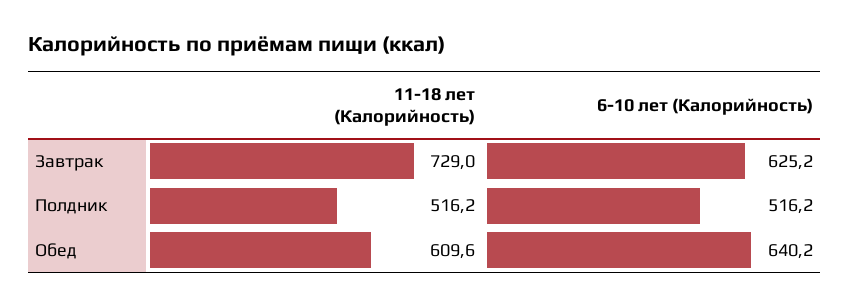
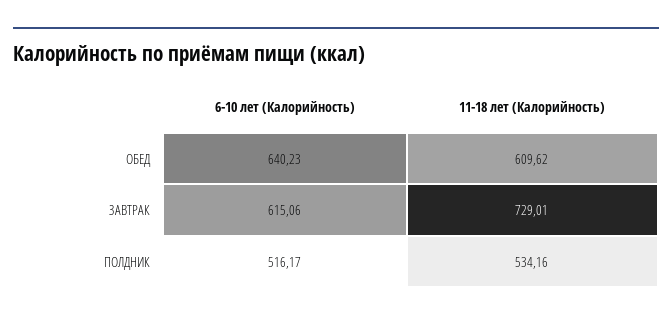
  {
    "11-18 лет (Калорийность)": {
      "Завтрак": 729.01,
-     "Полдник": 516.2,
+     "Полдник": 534.16,
      "Обед": 609.62
    },
    "6-10 лет (Калорийность)": {
-     "Завтрак": 625.2,
+     "Завтрак": 615.06,
      "Полдник": 516.17,
      "Обед": 640.23
    }
  }

